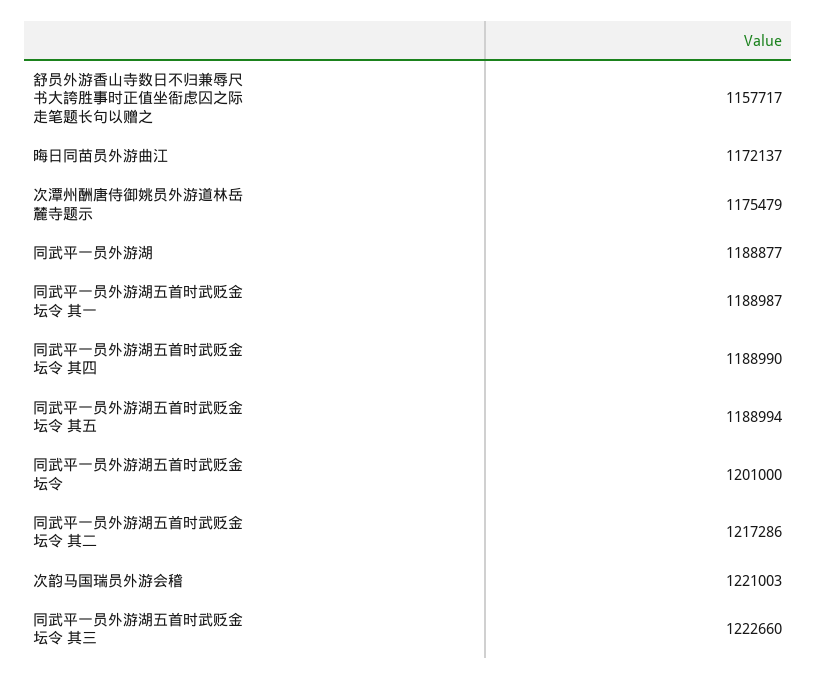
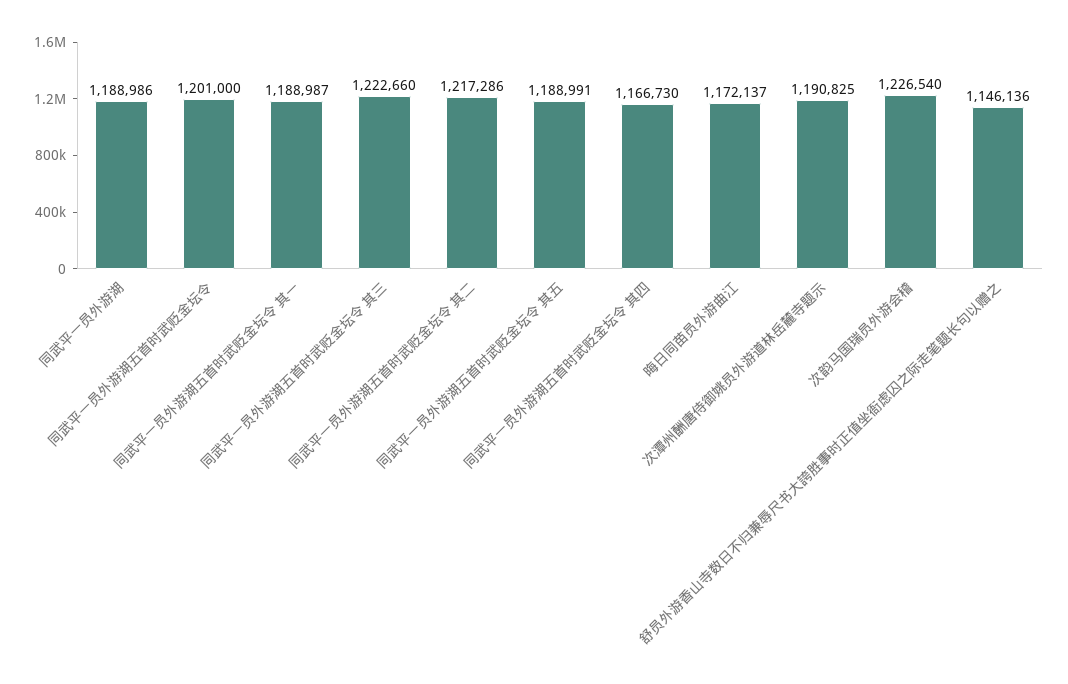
  {
-   "舒员外游香山寺数日不归兼辱尺书大誇胜事时正值坐衙虑囚之际走笔题长句以赠之": 1157717,
+   "舒员外游香山寺数日不归兼辱尺书大誇胜事时正值坐衙虑囚之际走笔题长句以赠之": 1146136,
    "晦日同苗员外游曲江": 1172137,
-   "次潭州酬唐侍御姚员外游道林岳麓寺题示": 1175479,
+   "次潭州酬唐侍御姚员外游道林岳麓寺题示": 1190825,
-   "同武平一员外游湖": 1188877,
+   "同武平一员外游湖": 1188986,
    "同武平一员外游湖五首时武贬金坛令 其一": 1188987,
-   "同武平一员外游湖五首时武贬金坛令 其四": 1188990,
+   "同武平一员外游湖五首时武贬金坛令 其四": 1166730,
-   "同武平一员外游湖五首时武贬金坛令 其五": 1188994,
+   "同武平一员外游湖五首时武贬金坛令 其五": 1188991,
    "同武平一员外游湖五首时武贬金坛令": 1201000,
    "同武平一员外游湖五首时武贬金坛令 其二": 1217286,
-   "次韵马国瑞员外游会稽": 1221003,
+   "次韵马国瑞员外游会稽": 1226540,
    "同武平一员外游湖五首时武贬金坛令 其三": 1222660
  }

